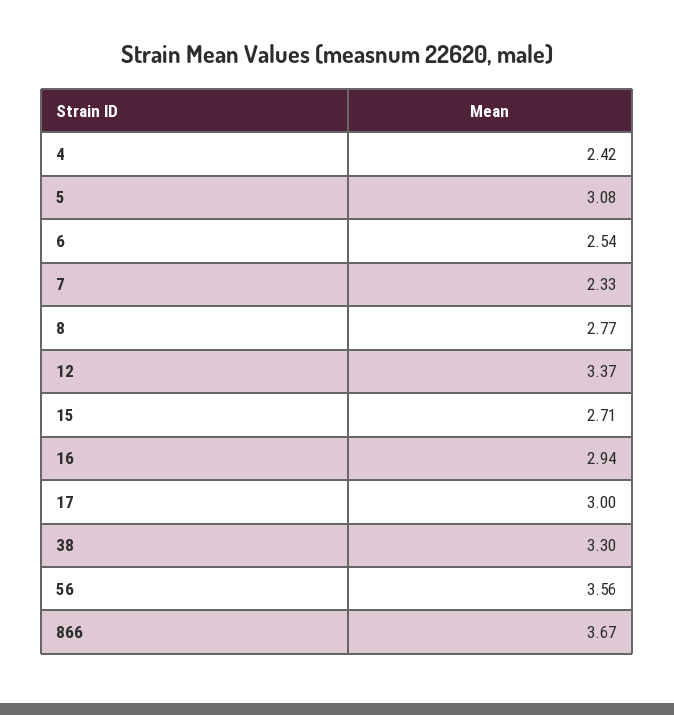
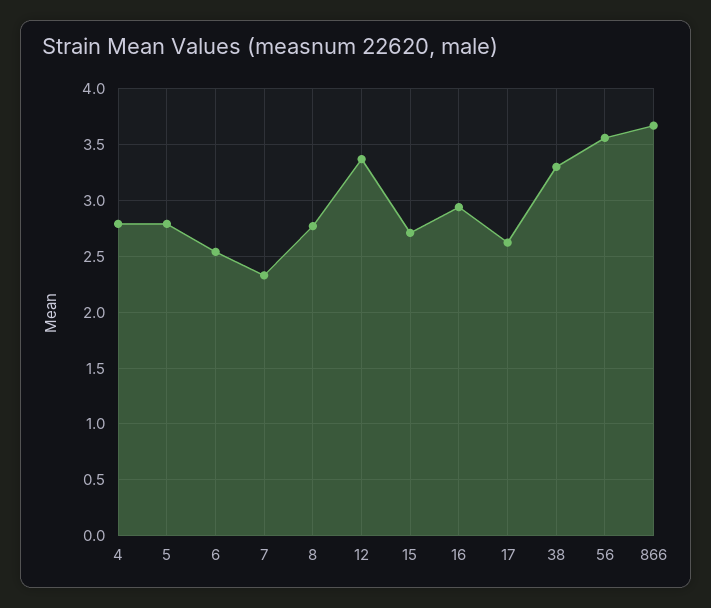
  {
-   "4": 2.42,
+   "4": 2.8,
-   "5": 3.08,
+   "5": 2.8,
    "6": 2.54,
    "7": 2.33,
    "8": 2.77,
    "12": 3.37,
    "15": 2.71,
    "16": 2.94,
-   "17": 3,
+   "17": 2.6,
    "38": 3.3,
    "56": 3.56,
    "866": 3.67
  }

